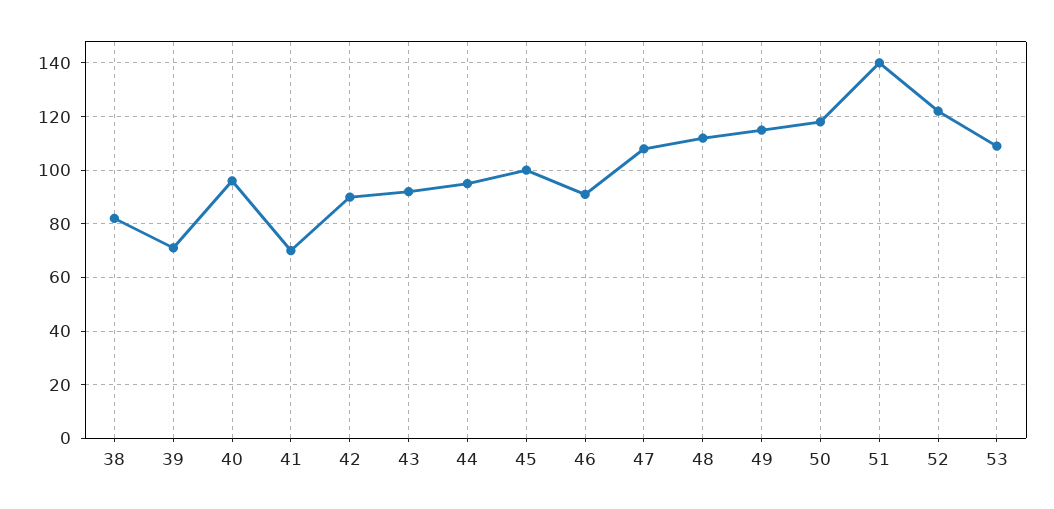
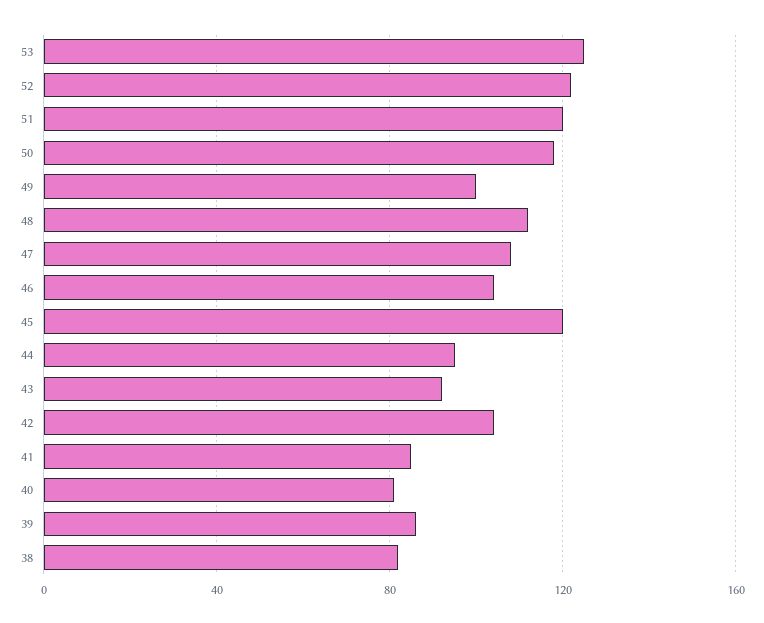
  {
    "38": 80,
-   "39": 70,
+   "39": 85,
-   "40": 95,
+   "40": 80,
-   "41": 70,
+   "41": 85,
-   "42": 90,
+   "42": 105,
    "43": 90,
    "44": 95,
-   "45": 100,
+   "45": 120,
-   "46": 90,
+   "46": 105,
    "47": 110,
    "48": 110,
-   "49": 115,
+   "49": 100,
    "50": 120,
-   "51": 140,
+   "51": 120,
    "52": 120,
-   "53": 110
+   "53": 125
  }

